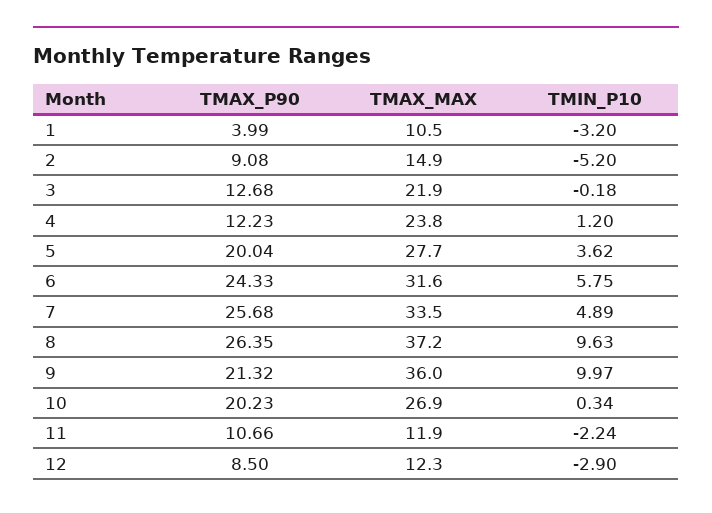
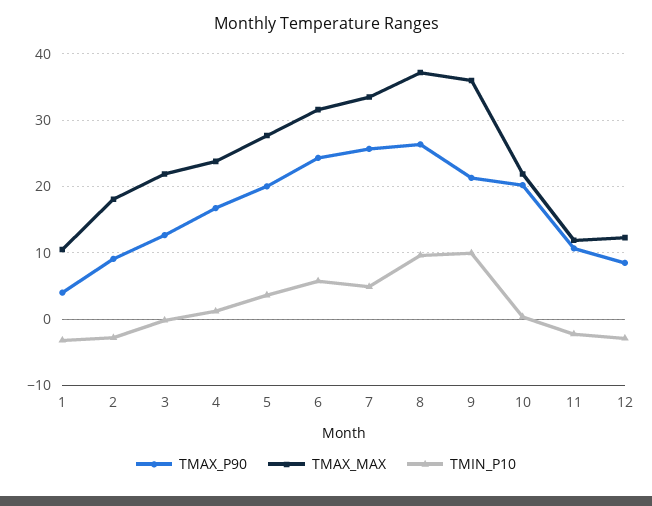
  {
    "TMAX_P90": {
      "1": 3.99,
      "2": 9.08,
      "3": 12.68,
-     "4": 12.23,
+     "4": 17,
      "5": 20.04,
      "6": 24.33,
      "7": 25.68,
      "8": 26.35,
      "9": 21.32,
      "10": 20.23,
      "11": 10.66,
      "12": 8.5
    },
    "TMAX_MAX": {
      "1": 10.5,
-     "2": 14.9,
+     "2": 18,
      "3": 21.9,
      "4": 23.8,
      "5": 27.7,
      "6": 31.6,
      "7": 33.5,
      "8": 37.2,
      "9": 36,
-     "10": 26.9,
+     "10": 22,
      "11": 11.9,
      "12": 12.3
    },
    "TMIN_P10": {
      "1": -3.2,
-     "2": -5.2,
+     "2": -3,
      "3": -0.18,
      "4": 1.2,
      "5": 3.62,
      "6": 5.75,
      "7": 4.89,
      "8": 9.63,
      "9": 9.97,
      "10": 0.34,
      "11": -2.24,
      "12": -2.9
    }
  }

